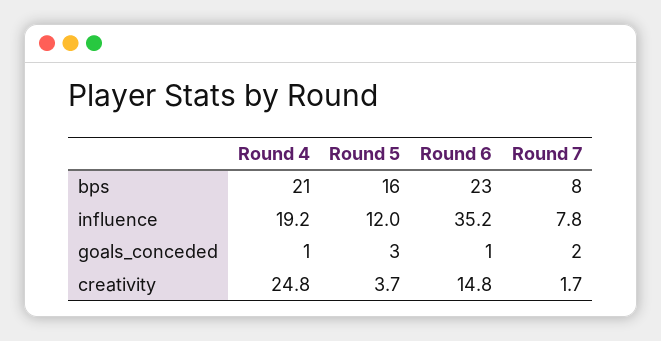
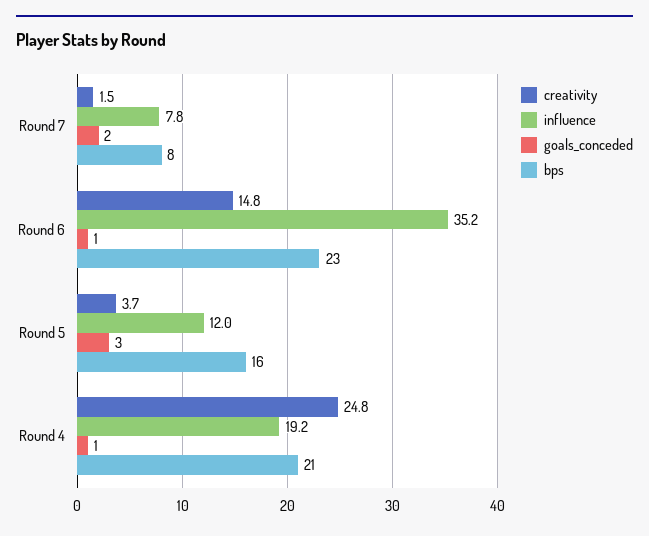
  {
    "bps": {
      "Round 4": 21,
      "Round 5": 16,
      "Round 6": 23,
      "Round 7": 8
    },
    "influence": {
      "Round 4": 19.2,
      "Round 5": 12,
      "Round 6": 35.2,
      "Round 7": 7.8
    },
    "goals_conceded": {
      "Round 4": 1,
      "Round 5": 3,
      "Round 6": 1,
      "Round 7": 2
    },
    "creativity": {
      "Round 4": 24.8,
      "Round 5": 3.7,
      "Round 6": 14.8,
-     "Round 7": 1.7
+     "Round 7": 1.5
    }
  }

